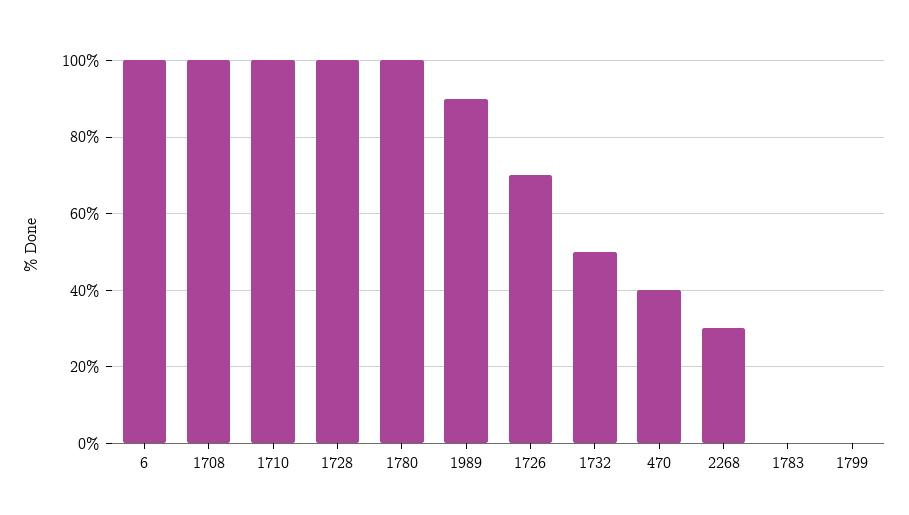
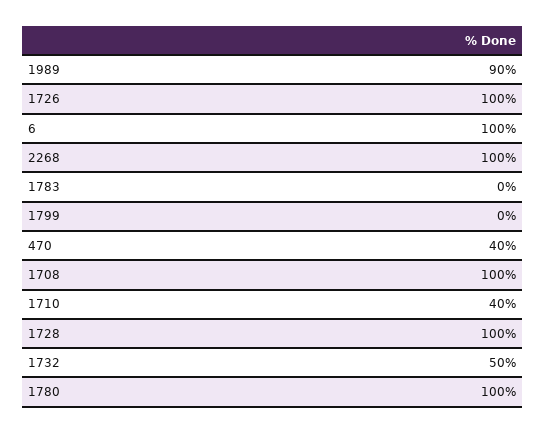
  {
    "6": 100,
    "1708": 100,
-   "1710": 100,
+   "1710": 40,
    "1728": 100,
    "1780": 100,
    "1989": 90,
-   "1726": 70,
+   "1726": 100,
    "1732": 50,
    "470": 40,
-   "2268": 30,
+   "2268": 100,
    "1783": 0,
    "1799": 0
  }

